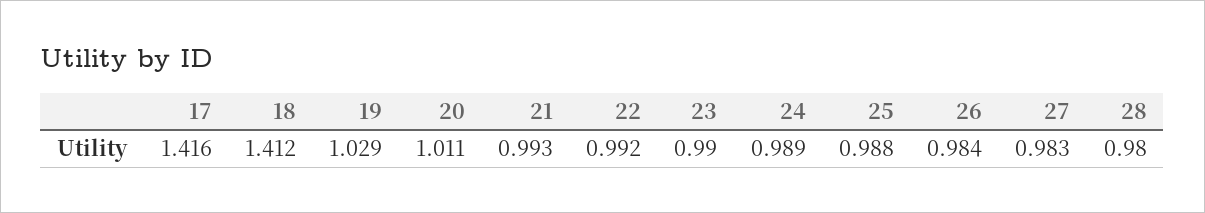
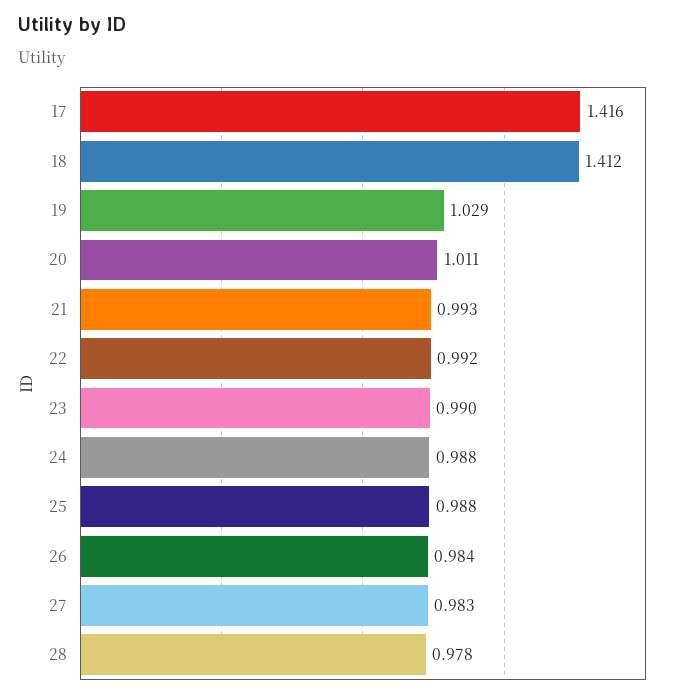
  {
    "17": 1.416,
    "18": 1.412,
    "19": 1.029,
    "20": 1.011,
    "21": 0.993,
    "22": 0.992,
    "23": 0.99,
-   "24": 0.989,
+   "24": 0.988,
    "25": 0.988,
    "26": 0.984,
    "27": 0.983,
-   "28": 0.98
+   "28": 0.978
  }

